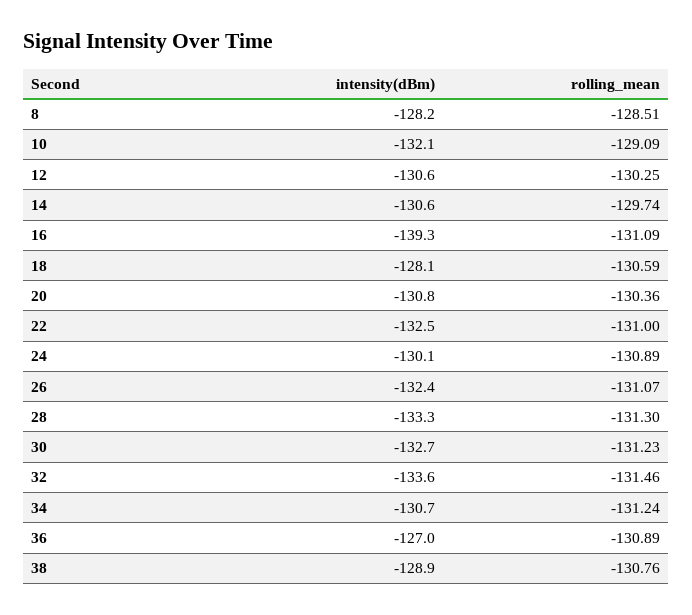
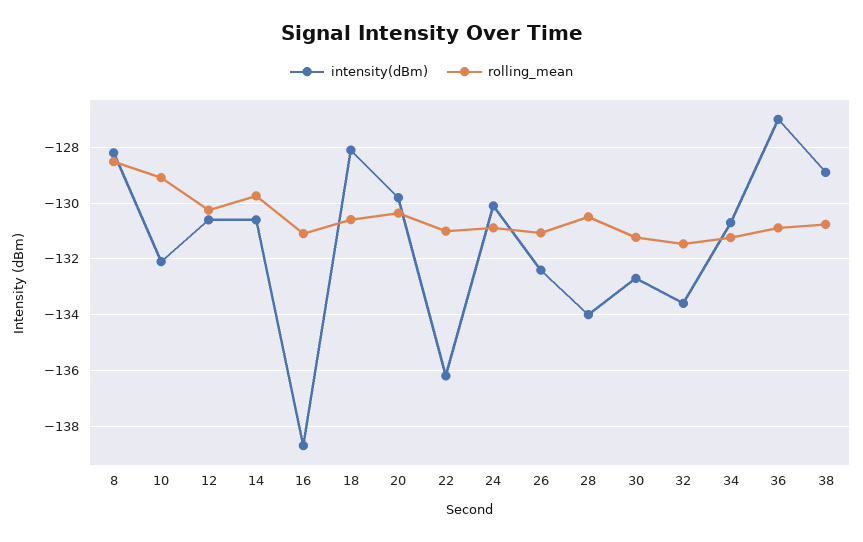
  {
    "intensity(dBm)": {
      "8": -128.2,
      "10": -132.1,
      "12": -130.6,
      "14": -130.6,
-     "16": -139.3,
+     "16": -138.75,
      "18": -128.1,
-     "20": -130.8,
+     "20": -129.75,
-     "22": -132.5,
+     "22": -136.25,
      "24": -130.1,
      "26": -132.4,
-     "28": -133.3,
+     "28": -134,
      "30": -132.7,
      "32": -133.6,
      "34": -130.7,
      "36": -127,
      "38": -128.9
    },
    "rolling_mean": {
      "8": -128.51,
      "10": -129.09,
      "12": -130.25,
      "14": -129.74,
      "16": -131.09,
      "18": -130.59,
      "20": -130.36,
      "22": -131,
      "24": -130.89,
      "26": -131.07,
-     "28": -131.3,
+     "28": -130.5,
      "30": -131.23,
      "32": -131.46,
      "34": -131.24,
      "36": -130.89,
      "38": -130.76
    }
  }

